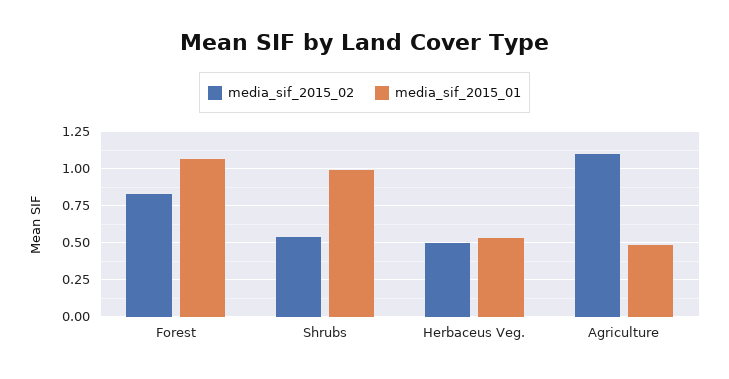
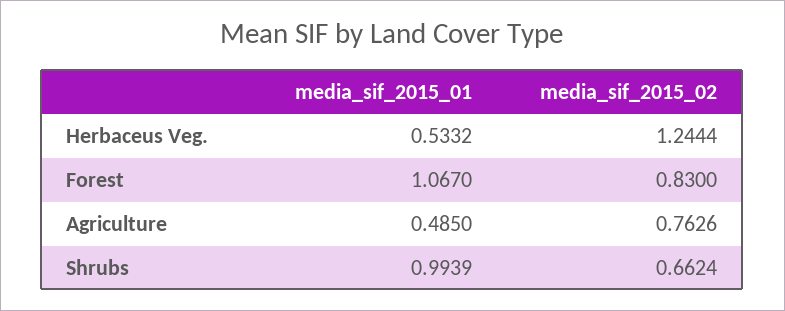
  {
    "media_sif_2015_02": {
      "Forest": 0.83,
-     "Shrubs": 0.55,
+     "Shrubs": 0.6624,
-     "Herbaceus Veg.": 0.5,
+     "Herbaceus Veg.": 1.2444,
-     "Agriculture": 1.1
+     "Agriculture": 0.7626
    },
    "media_sif_2015_01": {
      "Forest": 1.067,
      "Shrubs": 0.9939,
      "Herbaceus Veg.": 0.5332,
      "Agriculture": 0.485
    }
  }

